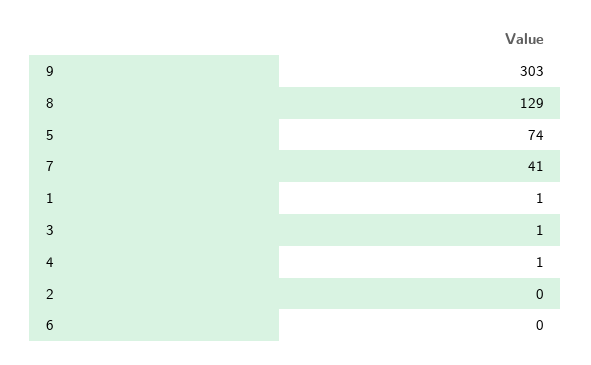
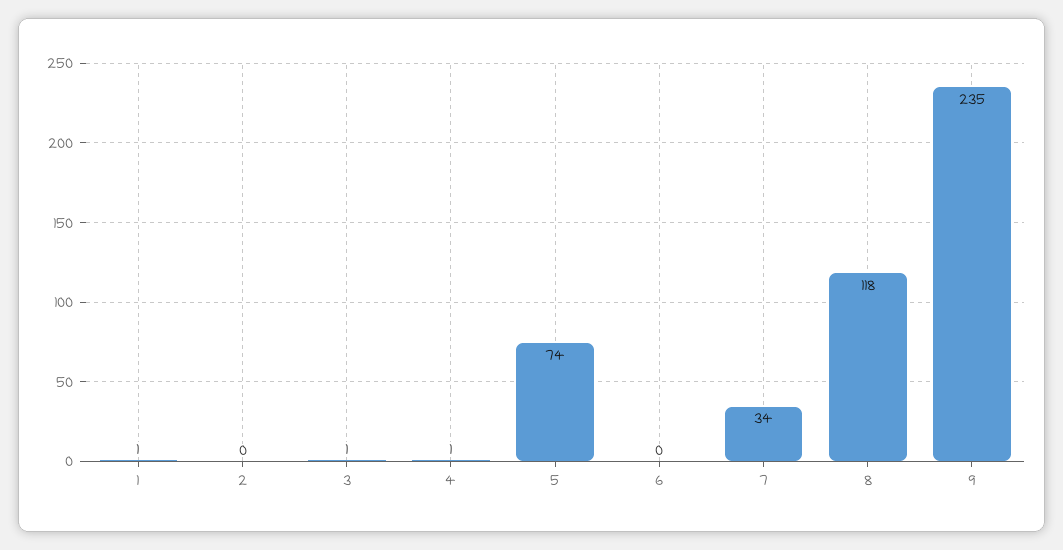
  {
-   "9": 303,
+   "9": 235,
-   "8": 129,
+   "8": 118,
    "5": 74,
-   "7": 41,
+   "7": 34,
    "1": 1,
    "3": 1,
    "4": 1,
    "2": 0,
    "6": 0
  }

